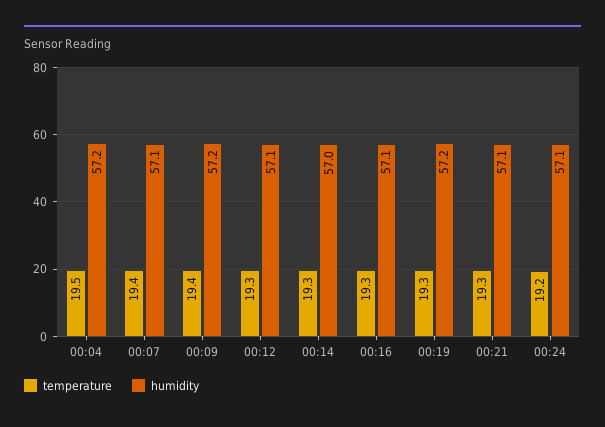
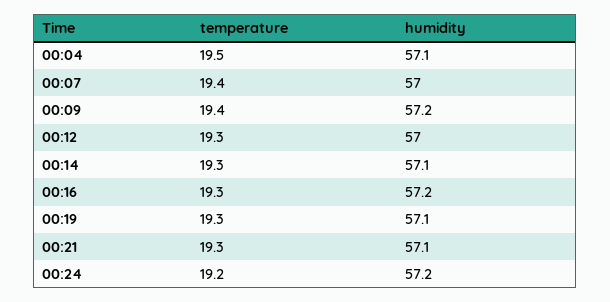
  {
    "temperature": {
      "00:04": 19.5,
      "00:07": 19.4,
      "00:09": 19.4,
      "00:12": 19.3,
      "00:14": 19.3,
      "00:16": 19.3,
      "00:19": 19.3,
      "00:21": 19.3,
      "00:24": 19.2
    },
    "humidity": {
-     "00:04": 57.2,
+     "00:04": 57.1,
-     "00:07": 57.1,
+     "00:07": 57,
      "00:09": 57.2,
-     "00:12": 57.1,
+     "00:12": 57,
-     "00:14": 57,
+     "00:14": 57.1,
-     "00:16": 57.1,
+     "00:16": 57.2,
-     "00:19": 57.2,
+     "00:19": 57.1,
      "00:21": 57.1,
-     "00:24": 57.1
+     "00:24": 57.2
    }
  }

